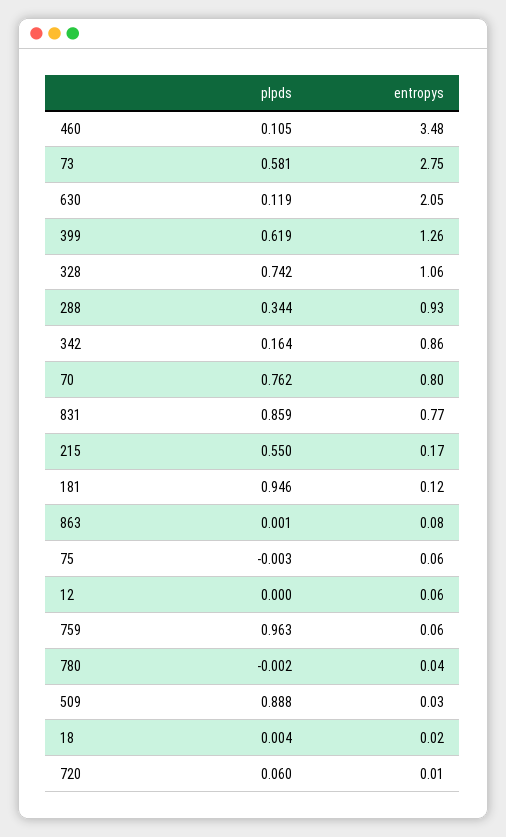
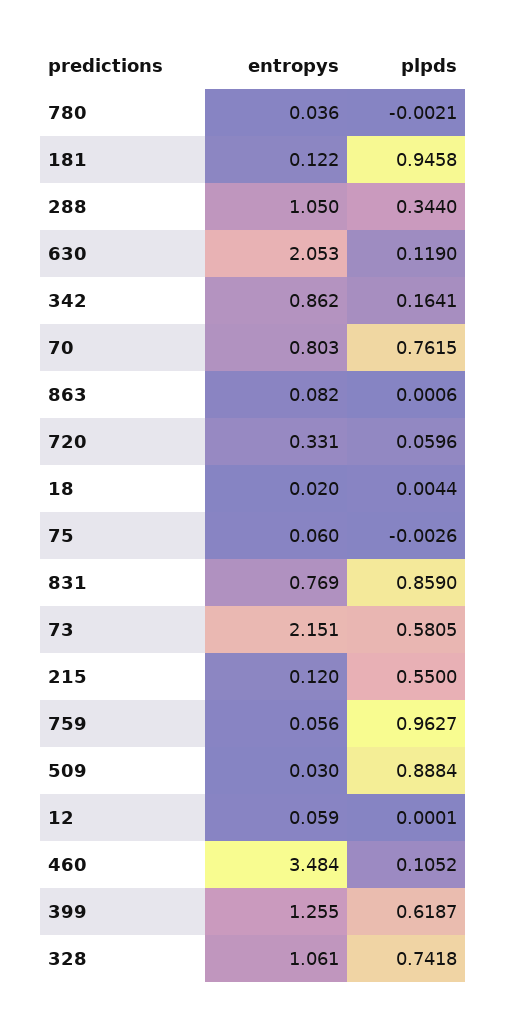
  {
    "plpds": {
      "460": 0.1052,
      "73": 0.5805,
      "630": 0.119,
      "399": 0.6187,
      "328": 0.7418,
      "288": 0.344,
      "342": 0.1641,
      "70": 0.7615,
      "831": 0.859,
      "215": 0.55,
      "181": 0.9458,
      "863": 0.0006,
      "75": -0.0026,
      "12": 0.0001,
      "759": 0.9627,
      "780": -0.0021,
      "509": 0.8884,
      "18": 0.0044,
      "720": 0.0596
    },
    "entropys": {
      "460": 3.484,
-     "73": 2.75,
+     "73": 2.151,
      "630": 2.053,
      "399": 1.255,
      "328": 1.061,
-     "288": 0.93,
+     "288": 1.05,
      "342": 0.862,
      "70": 0.803,
      "831": 0.769,
-     "215": 0.17,
+     "215": 0.12,
      "181": 0.122,
      "863": 0.082,
      "75": 0.06,
      "12": 0.059,
      "759": 0.056,
      "780": 0.036,
      "509": 0.03,
      "18": 0.02,
-     "720": 0.01
+     "720": 0.331
    }
  }

